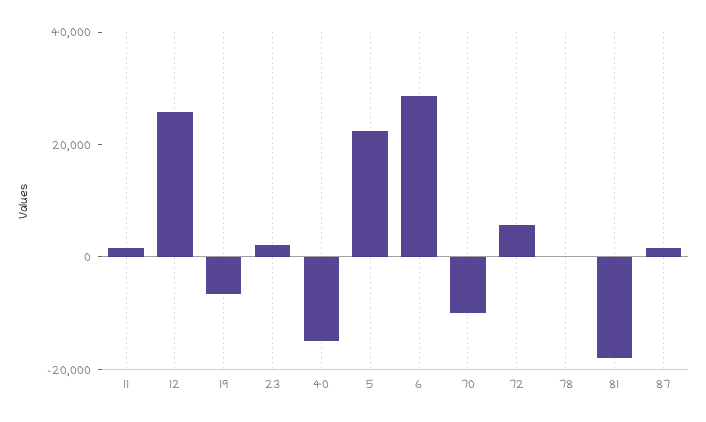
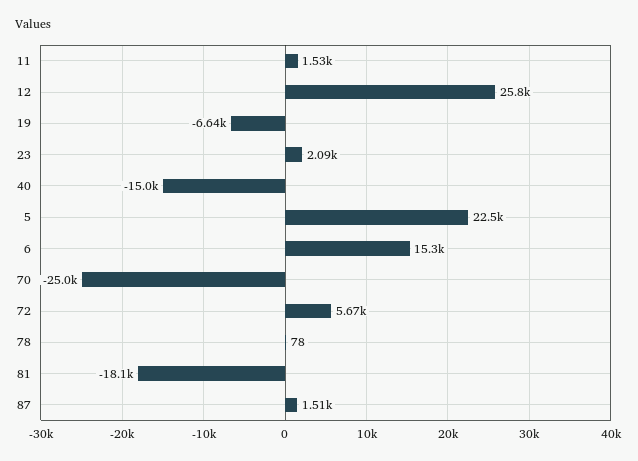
  {
    "11": 1530,
    "12": 25800,
    "19": -6640,
    "23": 2090,
    "40": -15000,
    "5": 22500,
-   "6": 30000,
+   "6": 15300,
-   "70": -10000,
+   "70": -25000,
    "72": 5670,
    "78": 78,
    "81": -18100,
    "87": 1510
  }

